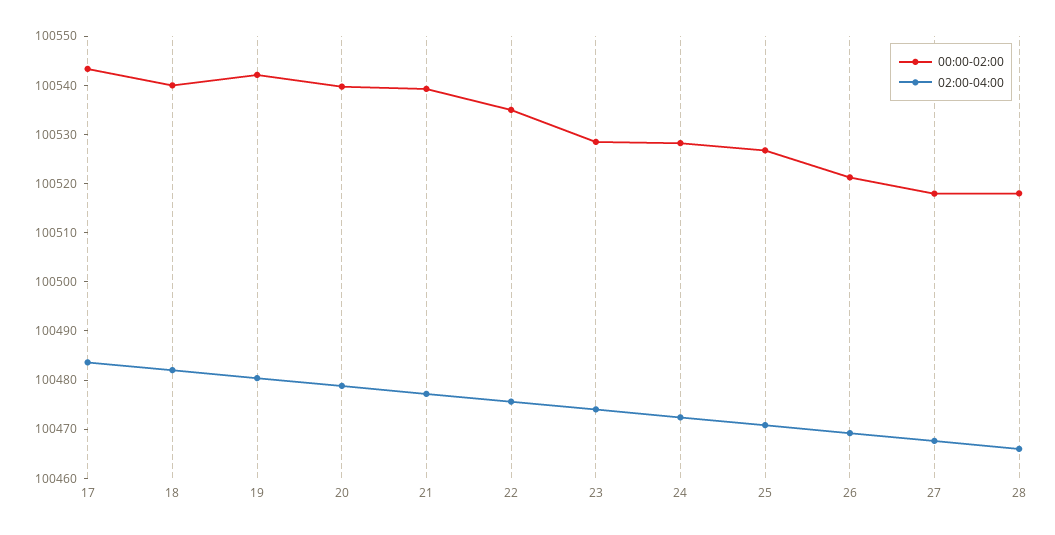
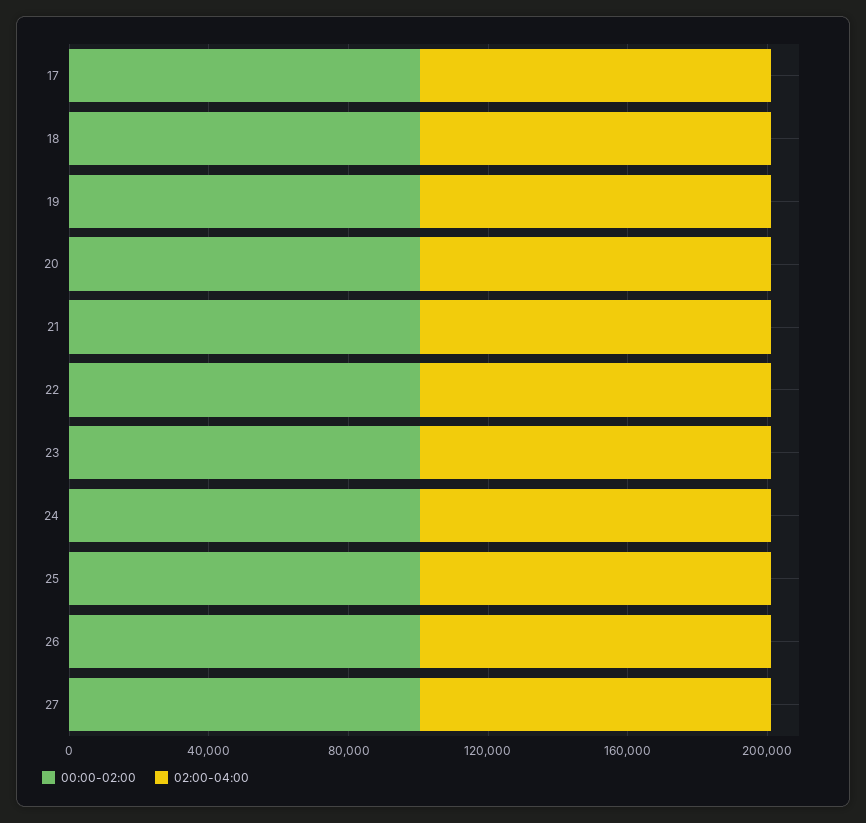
  {
    "00:00-02:00": {
      "17": 100544,
      "18": 100540,
      "19": 100542,
      "20": 100540,
      "21": 100540,
      "22": 100534,
      "23": 100528,
      "24": 100528,
      "25": 100526,
      "26": 100522,
-     "27": 100518,
+     "27": 100518
-     "28": 100518
    },
    "02:00-04:00": {
      "17": 100484,
      "18": 100482,
      "19": 100480,
      "20": 100478,
      "21": 100478,
      "22": 100476,
      "23": 100474,
      "24": 100472,
      "25": 100470,
      "26": 100470,
-     "27": 100468,
+     "27": 100468
-     "28": 100466
    }
  }

